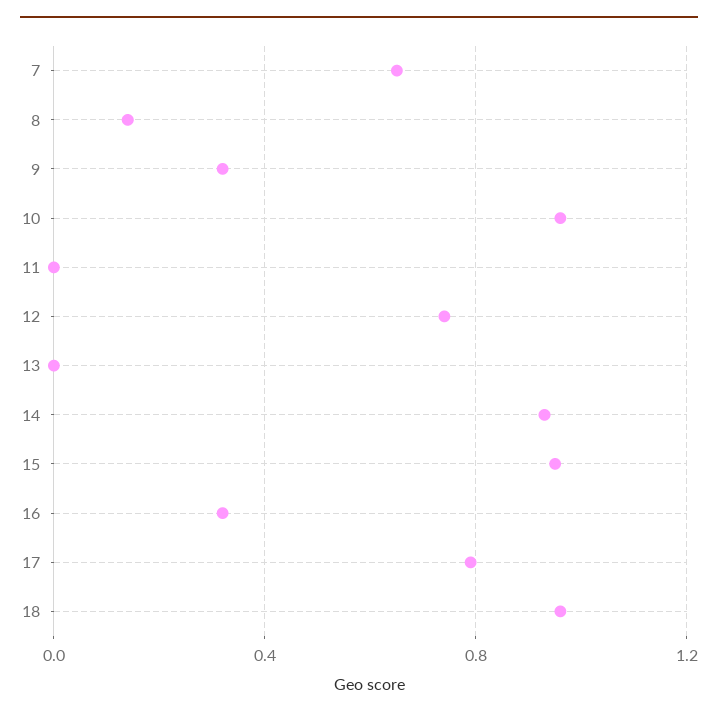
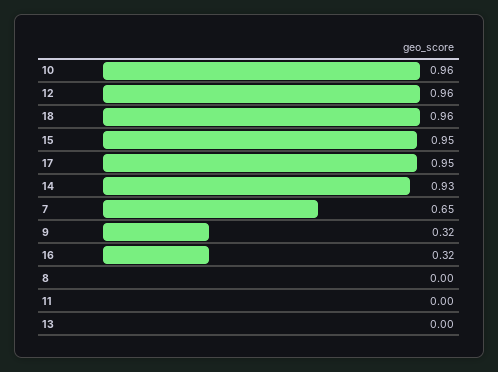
  {
    "7": 0.65,
-   "8": 0.15,
+   "8": 0,
    "9": 0.32,
    "10": 0.96,
    "11": 0,
-   "12": 0.75,
+   "12": 0.96,
    "13": 0,
    "14": 0.93,
    "15": 0.95,
    "16": 0.32,
-   "17": 0.8,
+   "17": 0.95,
    "18": 0.96
  }

